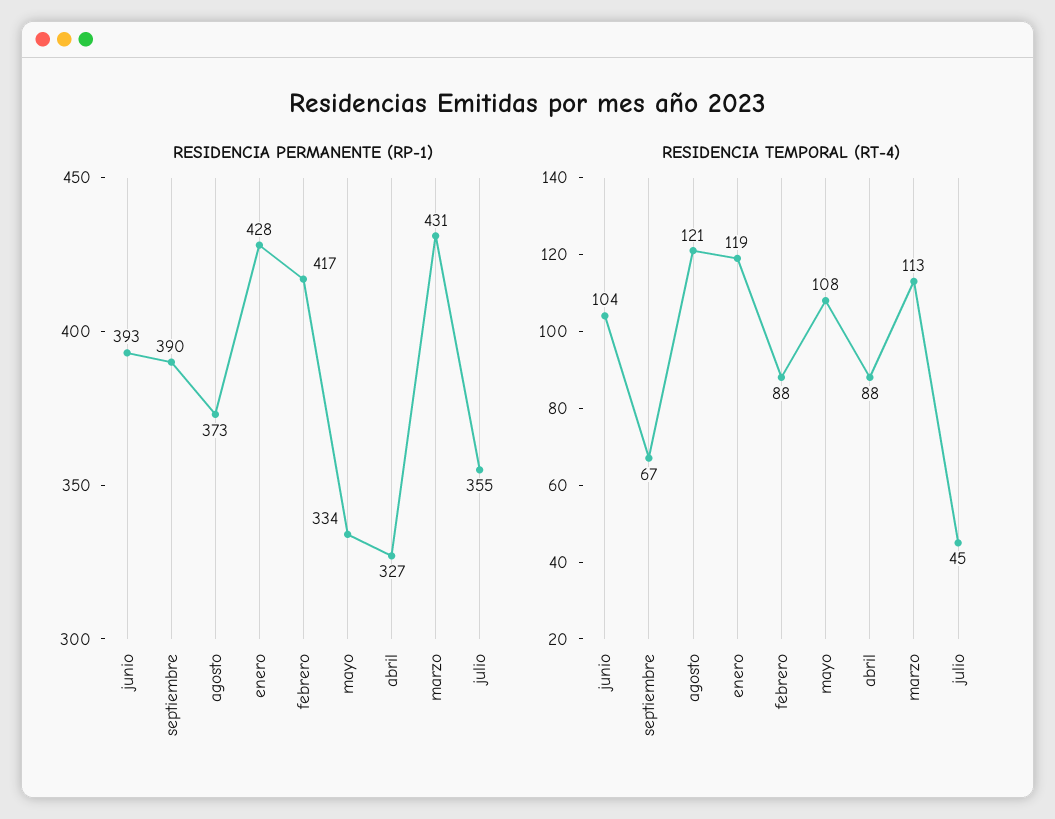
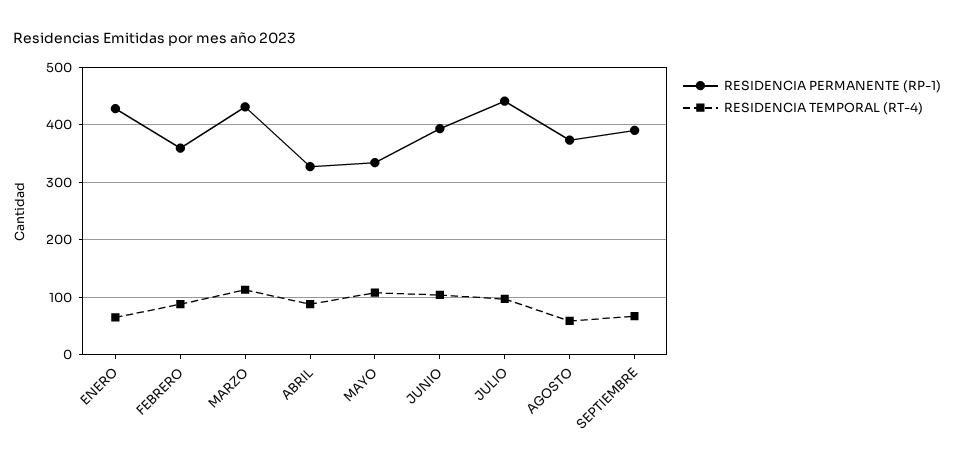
  {
    "RESIDENCIA PERMANENTE (RP-1)": {
      "junio": 393,
      "septiembre": 390,
      "agosto": 373,
      "enero": 428,
-     "febrero": 417,
+     "febrero": 360,
      "mayo": 334,
      "abril": 327,
      "marzo": 431,
-     "julio": 355
+     "julio": 440
    },
    "RESIDENCIA TEMPORAL (RT-4)": {
      "junio": 104,
      "septiembre": 67,
-     "agosto": 121,
+     "agosto": 60,
-     "enero": 119,
+     "enero": 60,
      "febrero": 88,
      "mayo": 108,
      "abril": 88,
      "marzo": 113,
-     "julio": 45
+     "julio": 100
    }
  }

